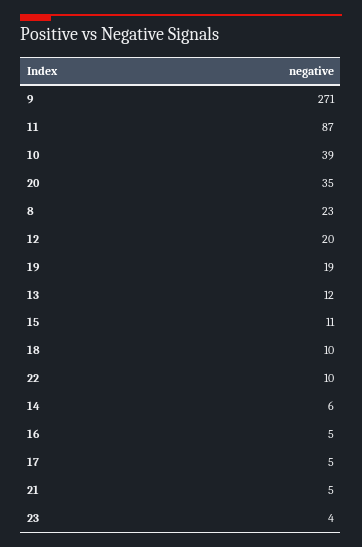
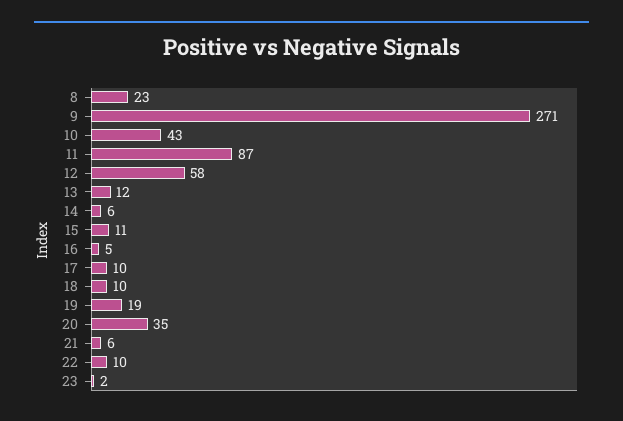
  {
    "9": 271,
    "11": 87,
-   "10": 39,
+   "10": 43,
    "20": 35,
    "8": 23,
-   "12": 20,
+   "12": 58,
    "19": 19,
    "13": 12,
    "15": 11,
    "18": 10,
    "22": 10,
    "14": 6,
    "16": 5,
-   "17": 5,
+   "17": 10,
-   "21": 5,
+   "21": 6,
-   "23": 4
+   "23": 2
  }

